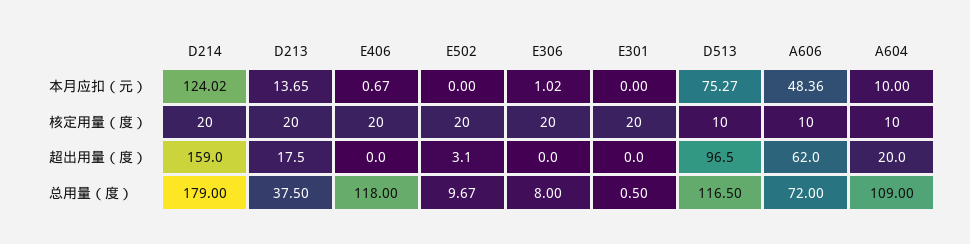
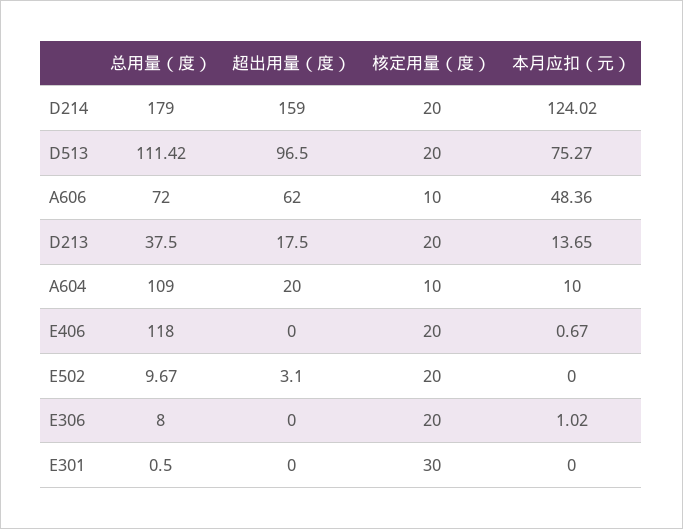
  {
    "D214": {
      "本月应扣（元）": 124.02,
      "核定用量（度）": 20,
      "超出用量（度）": 159,
      "总用量（度）": 179
    },
    "D213": {
      "本月应扣（元）": 13.65,
      "核定用量（度）": 20,
      "超出用量（度）": 17.5,
      "总用量（度）": 37.5
    },
    "E406": {
      "本月应扣（元）": 0.67,
      "核定用量（度）": 20,
      "超出用量（度）": 0,
      "总用量（度）": 118
    },
    "E502": {
      "本月应扣（元）": 0,
      "核定用量（度）": 20,
      "超出用量（度）": 3.1,
      "总用量（度）": 9.67
    },
    "E306": {
      "本月应扣（元）": 1.02,
      "核定用量（度）": 20,
      "超出用量（度）": 0,
      "总用量（度）": 8
    },
    "E301": {
      "本月应扣（元）": 0,
-     "核定用量（度）": 20,
+     "核定用量（度）": 30,
      "超出用量（度）": 0,
      "总用量（度）": 0.5
    },
    "D513": {
      "本月应扣（元）": 75.27,
-     "核定用量（度）": 10,
+     "核定用量（度）": 20,
      "超出用量（度）": 96.5,
-     "总用量（度）": 116.5
+     "总用量（度）": 111.42
    },
    "A606": {
      "本月应扣（元）": 48.36,
      "核定用量（度）": 10,
      "超出用量（度）": 62,
      "总用量（度）": 72
    },
    "A604": {
      "本月应扣（元）": 10,
      "核定用量（度）": 10,
      "超出用量（度）": 20,
      "总用量（度）": 109
    }
  }

